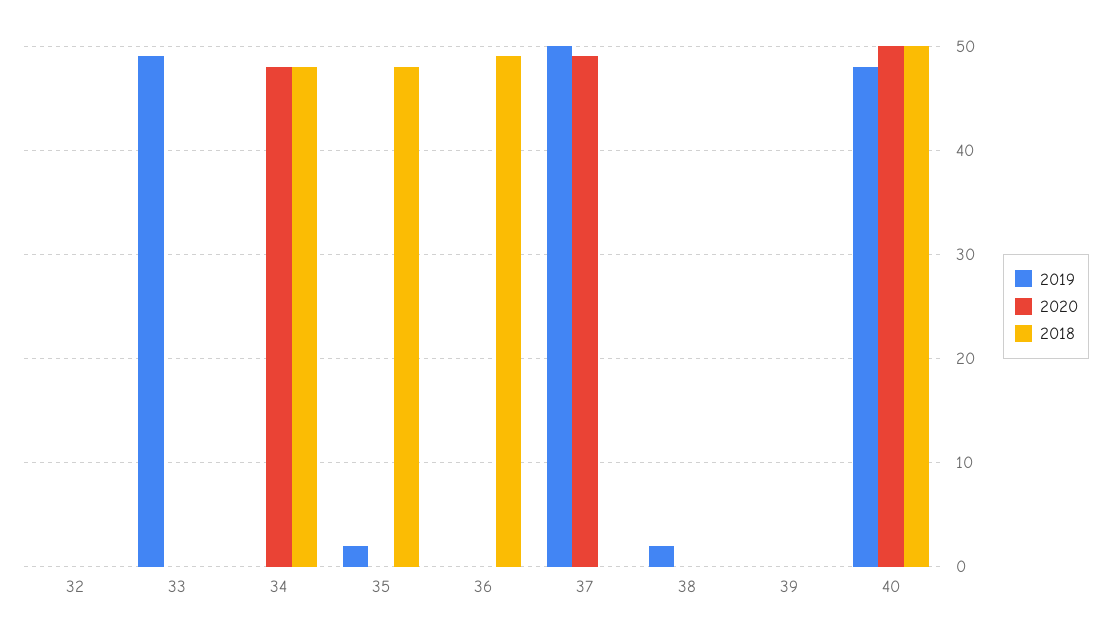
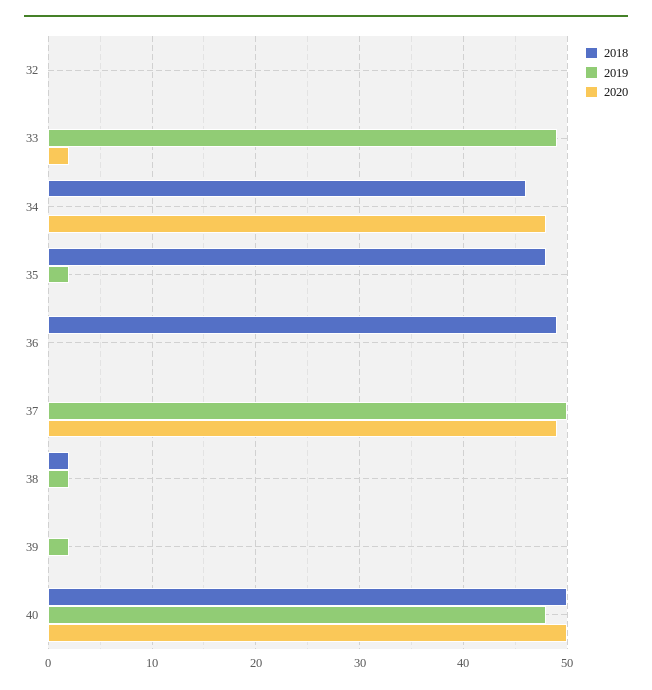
  {
    "2019": {
      "32": 0,
      "33": 49,
      "34": 0,
      "35": 2,
      "36": 0,
      "37": 50,
      "38": 2,
-     "39": 0,
+     "39": 2,
      "40": 48
    },
    "2020": {
      "32": 0,
-     "33": 0,
+     "33": 2,
      "34": 48,
      "35": 0,
      "36": 0,
      "37": 49,
      "38": 0,
      "39": 0,
      "40": 50
    },
    "2018": {
      "32": 0,
      "33": 0,
-     "34": 48,
+     "34": 46,
      "35": 48,
      "36": 49,
      "37": 0,
-     "38": 0,
+     "38": 2,
      "39": 0,
      "40": 50
    }
  }

